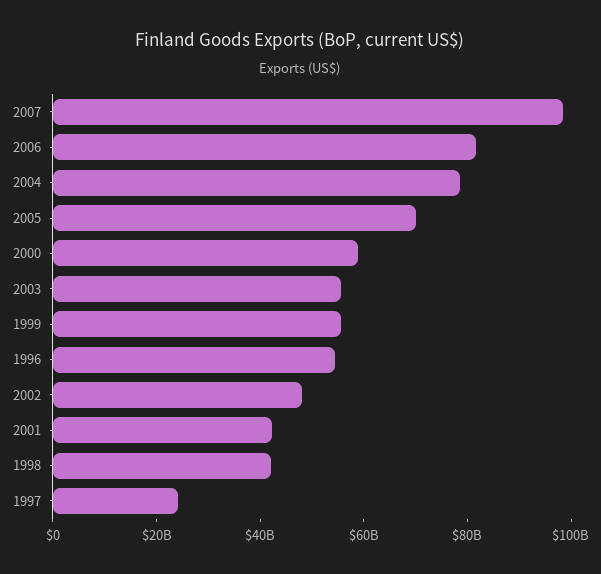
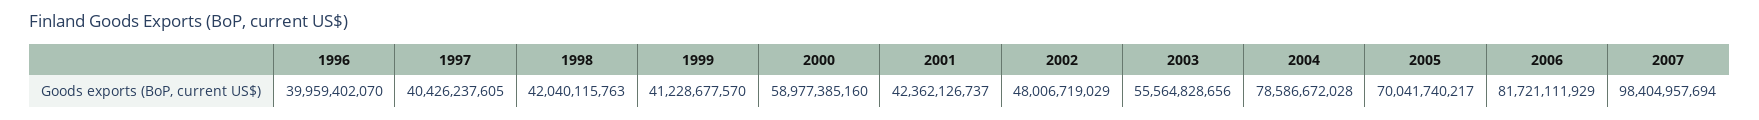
  {
    "2007": 98404957694,
    "2006": 81721111929,
    "2004": 78586672028,
    "2005": 70041740217,
    "2000": 58977385160,
    "2003": 55564828656,
-   "1999": 55000000000,
+   "1999": 41228677570,
-   "1996": 55000000000,
+   "1996": 39959402070,
    "2002": 48006719029,
    "2001": 42362126737,
    "1998": 42040115763,
-   "1997": 25000000000
+   "1997": 40426237605
  }

